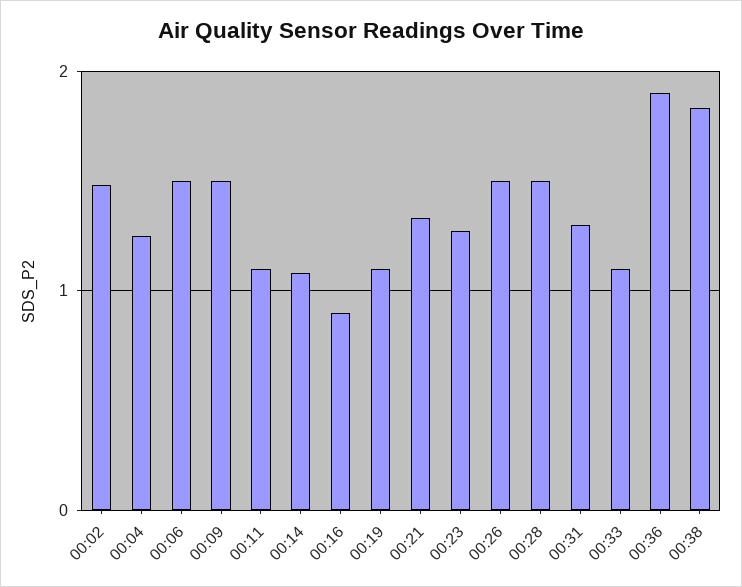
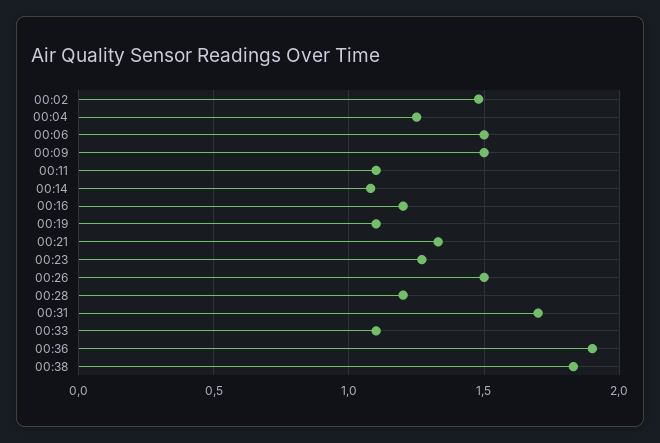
  {
    "00:02": 1.5,
    "00:04": 1.25,
    "00:06": 1.5,
    "00:09": 1.5,
    "00:11": 1.1,
    "00:14": 1.1,
-   "00:16": 0.9,
+   "00:16": 1.2,
    "00:19": 1.1,
    "00:21": 1.35,
    "00:23": 1.25,
    "00:26": 1.5,
-   "00:28": 1.5,
+   "00:28": 1.2,
-   "00:31": 1.3,
+   "00:31": 1.7,
    "00:33": 1.1,
    "00:36": 1.9,
    "00:38": 1.85
  }

